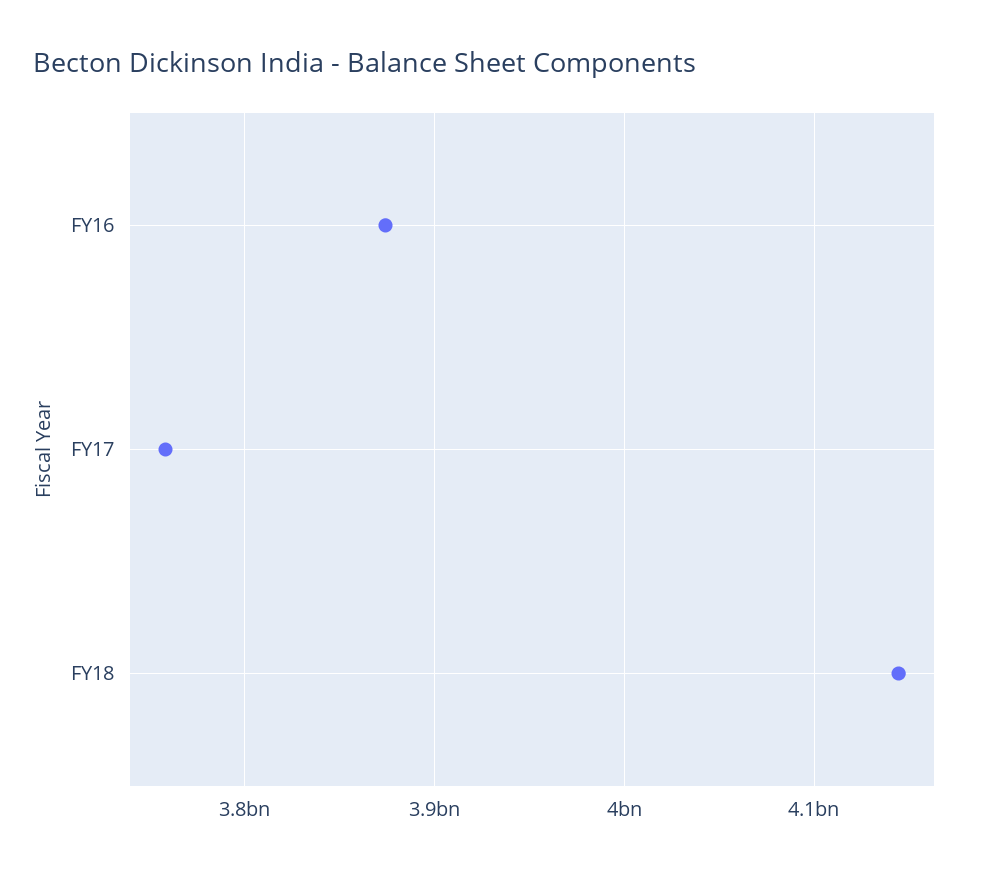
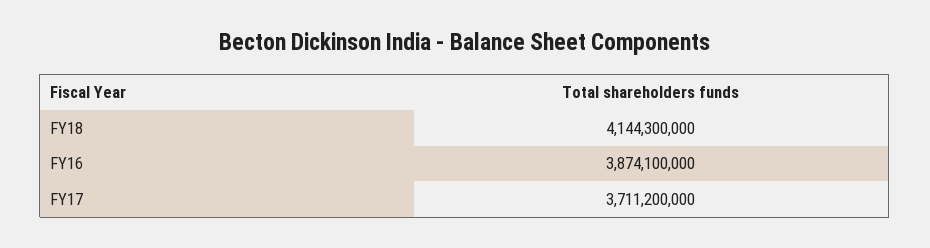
  {
    "FY16": 3874100000,
-   "FY17": 3760000000,
+   "FY17": 3711200000,
    "FY18": 4144300000
  }

